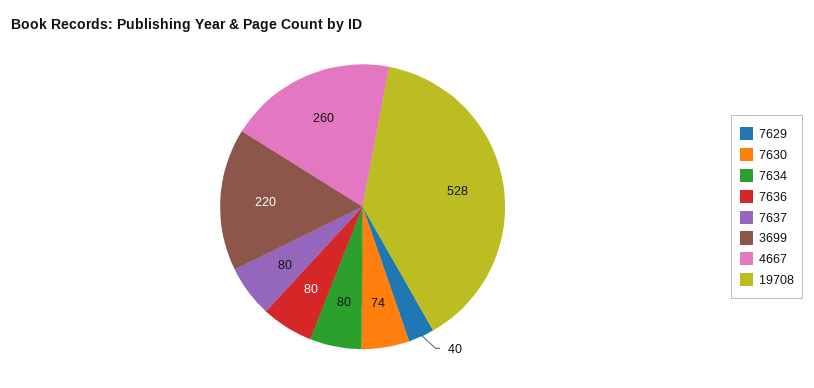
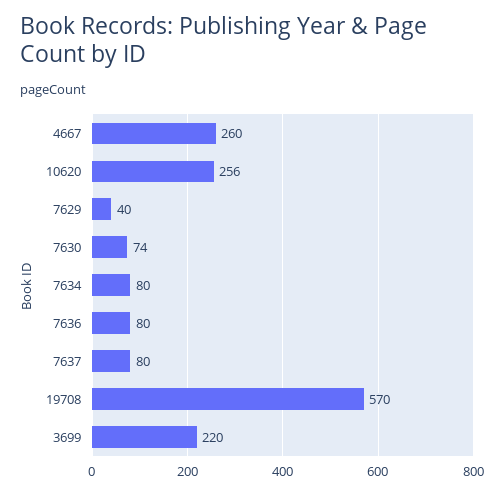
  {
    "7629": 40,
    "7630": 74,
    "7634": 80,
    "7636": 80,
    "7637": 80,
    "3699": 220,
    "4667": 260,
-   "19708": 528
+   "19708": 570,
+   "10620": 256
  }

